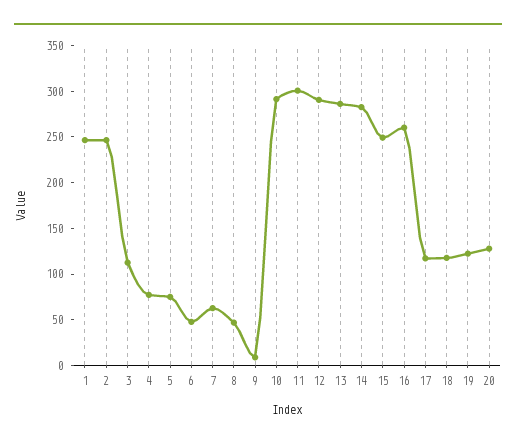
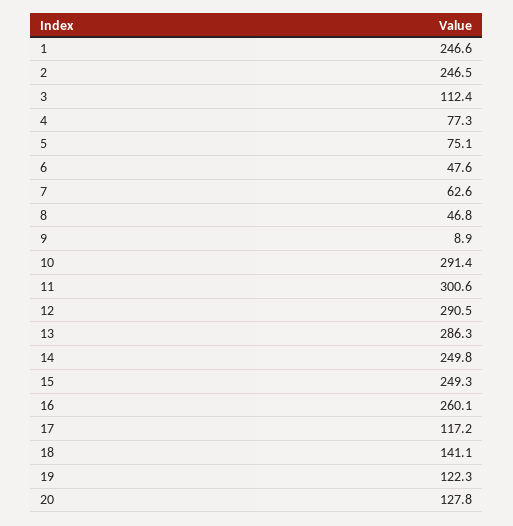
  {
    "1": 246.6,
    "2": 246.5,
    "3": 112.4,
    "4": 77.3,
    "5": 75.1,
    "6": 47.6,
    "7": 62.6,
    "8": 46.8,
    "9": 8.9,
    "10": 291.4,
    "11": 300.6,
    "12": 290.5,
    "13": 286.3,
-   "14": 280,
+   "14": 249.8,
    "15": 249.3,
    "16": 260.1,
    "17": 117.2,
-   "18": 120,
+   "18": 141.1,
    "19": 122.3,
    "20": 127.8
  }

